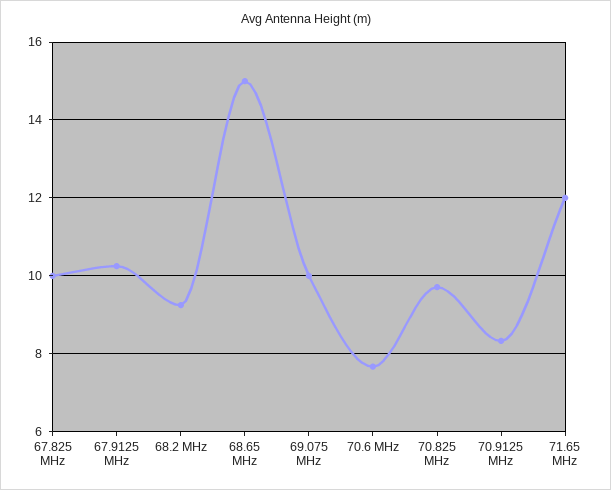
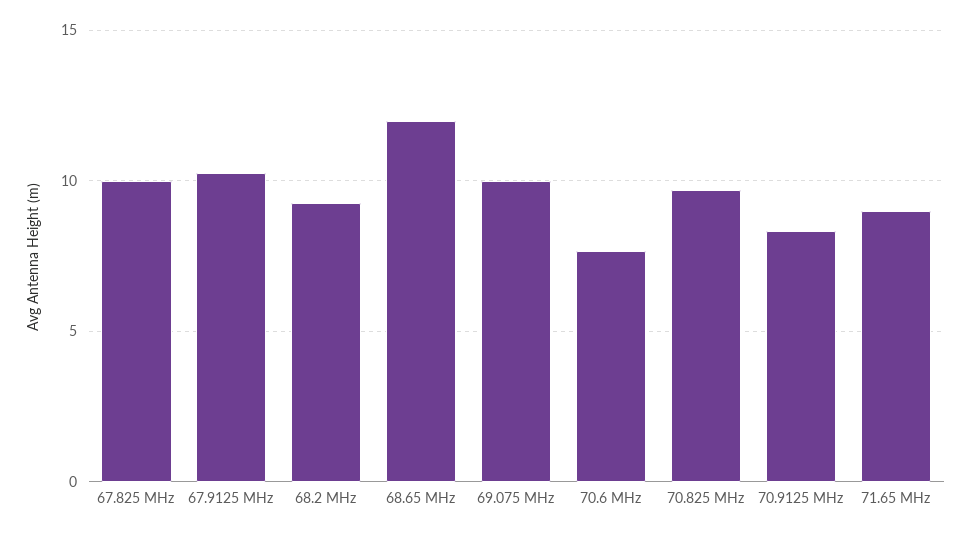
  {
    "67.825 MHz": 10,
    "67.9125 MHz": 10.2,
    "68.2 MHz": 9.2,
-   "68.65 MHz": 15,
+   "68.65 MHz": 12,
    "69.075 MHz": 10,
    "70.6 MHz": 7.6,
    "70.825 MHz": 9.8,
    "70.9125 MHz": 8.4,
-   "71.65 MHz": 12
+   "71.65 MHz": 9
  }

